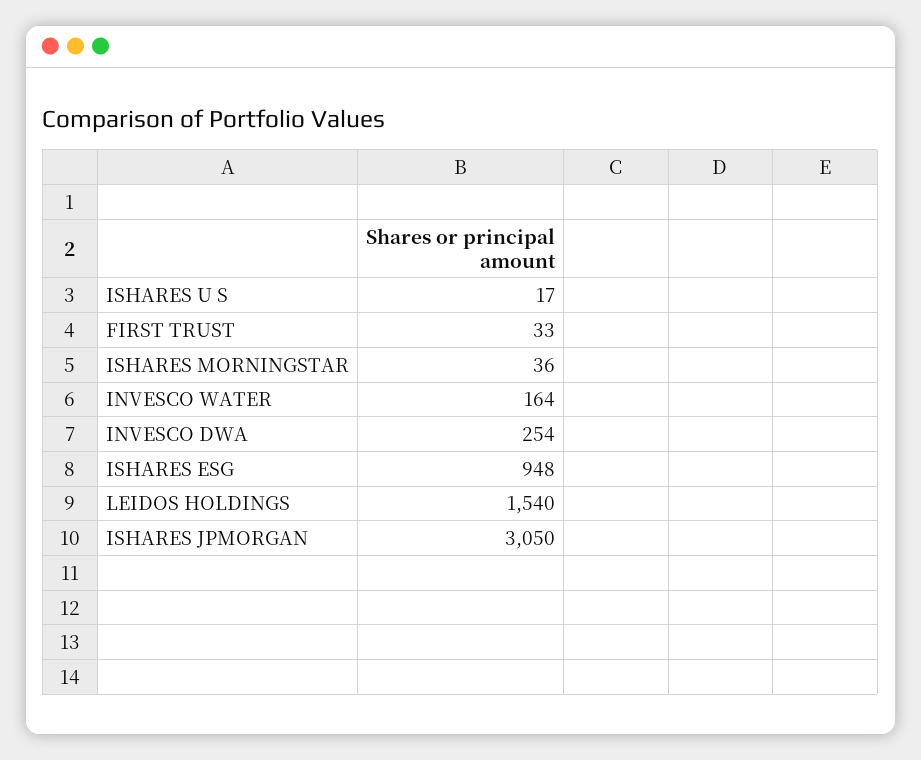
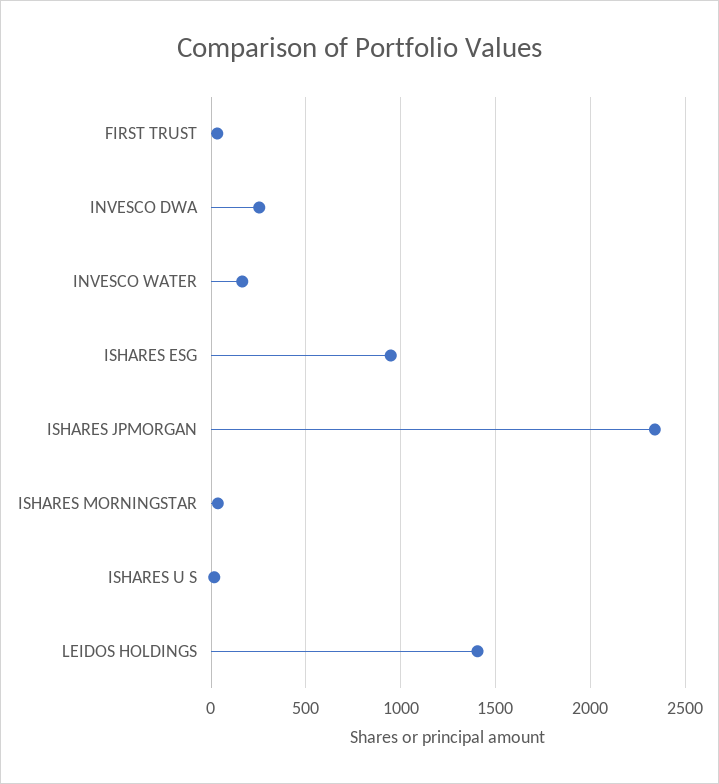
  {
    "ISHARES U S": 17,
    "FIRST TRUST": 33,
    "ISHARES MORNINGSTAR": 36,
    "INVESCO WATER": 164,
    "INVESCO DWA": 254,
    "ISHARES ESG": 948,
-   "LEIDOS HOLDINGS": 1540,
+   "LEIDOS HOLDINGS": 1400,
-   "ISHARES JPMORGAN": 3050
+   "ISHARES JPMORGAN": 2350
  }

